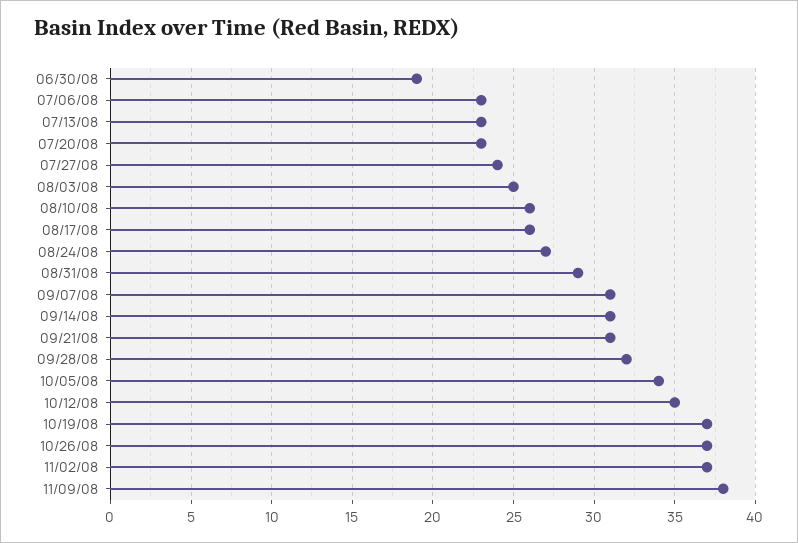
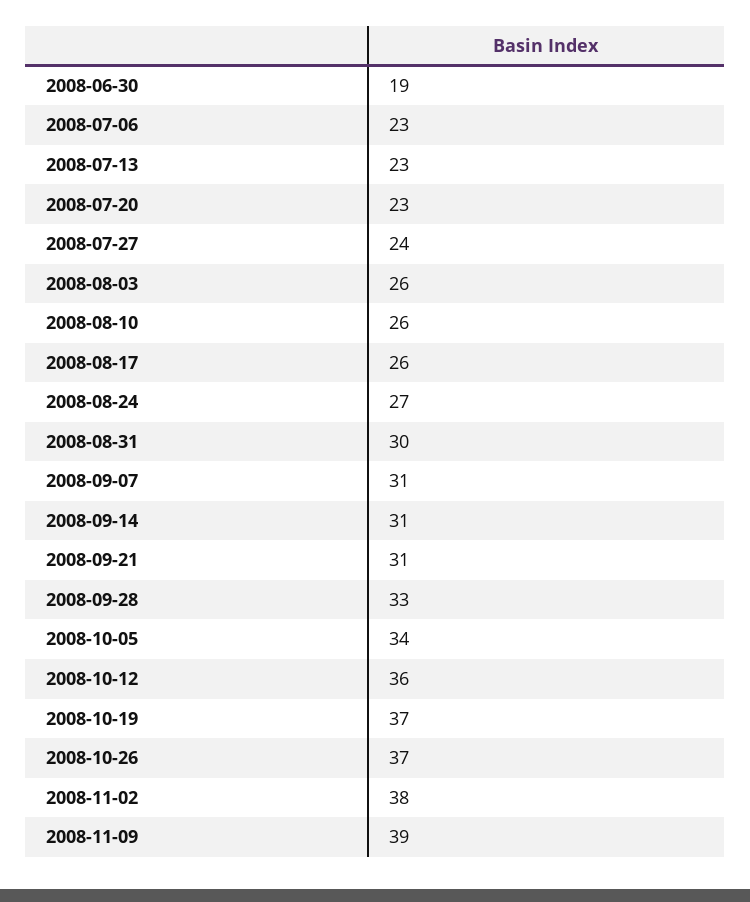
  {
    "06/30/08": 19,
    "07/06/08": 23,
    "07/13/08": 23,
    "07/20/08": 23,
    "07/27/08": 24,
-   "08/03/08": 25,
+   "08/03/08": 26,
    "08/10/08": 26,
    "08/17/08": 26,
    "08/24/08": 27,
-   "08/31/08": 29,
+   "08/31/08": 30,
    "09/07/08": 31,
    "09/14/08": 31,
    "09/21/08": 31,
-   "09/28/08": 32,
+   "09/28/08": 33,
    "10/05/08": 34,
-   "10/12/08": 35,
+   "10/12/08": 36,
    "10/19/08": 37,
    "10/26/08": 37,
-   "11/02/08": 37,
+   "11/02/08": 38,
-   "11/09/08": 38
+   "11/09/08": 39
  }

